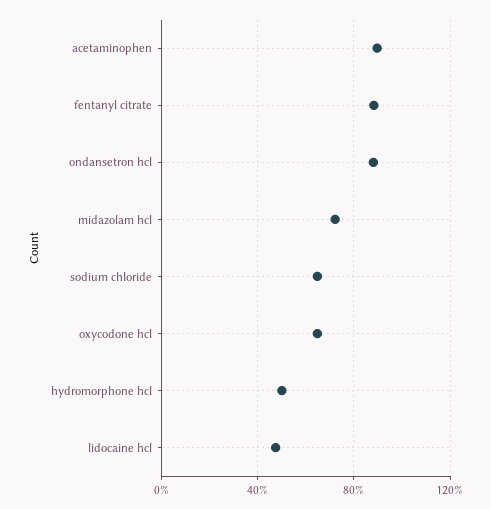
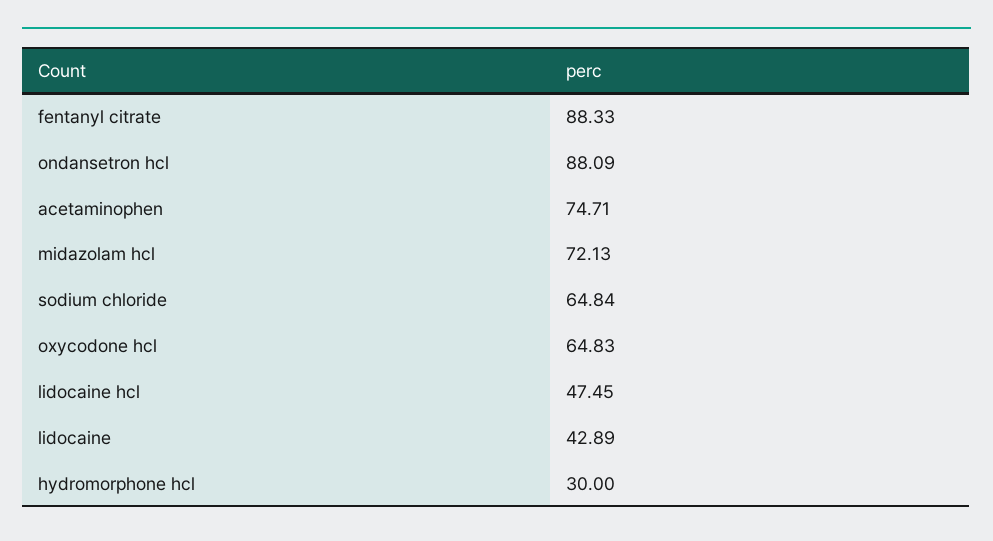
  {
-   "acetaminophen": 90,
+   "acetaminophen": 74.71,
    "fentanyl citrate": 88.33,
    "ondansetron hcl": 88.09,
    "midazolam hcl": 72.13,
    "sodium chloride": 64.84,
    "oxycodone hcl": 64.83,
-   "hydromorphone hcl": 50,
+   "hydromorphone hcl": 30,
-   "lidocaine hcl": 47.45
+   "lidocaine hcl": 47.45,
+   "lidocaine": 42.89
  }

